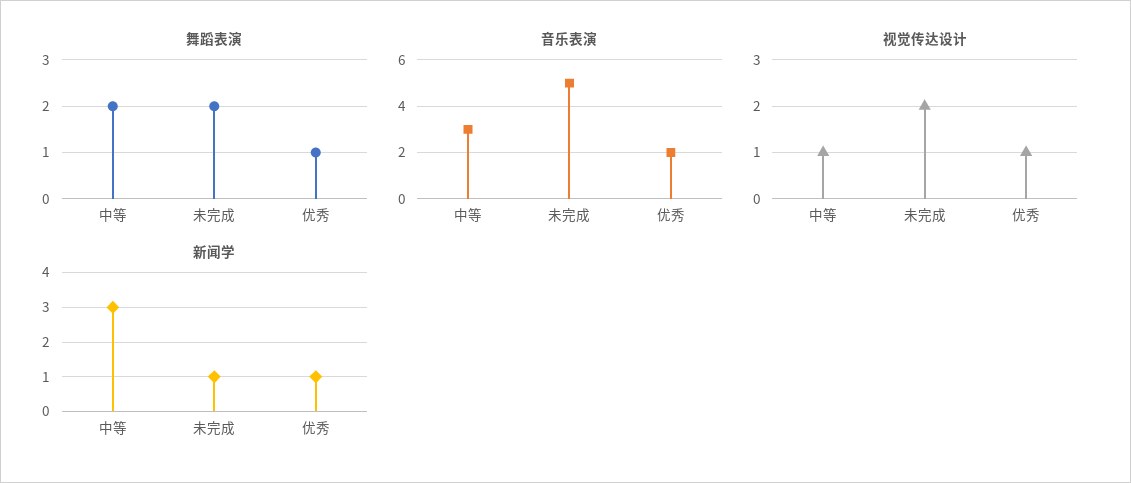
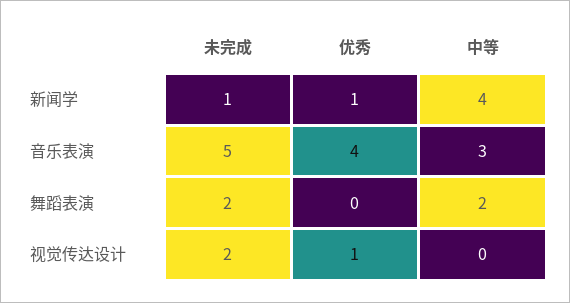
  {
    "舞蹈表演": {
      "中等": 2,
      "未完成": 2,
-     "优秀": 1
+     "优秀": 0
    },
    "音乐表演": {
      "中等": 3,
      "未完成": 5,
-     "优秀": 2
+     "优秀": 4
    },
    "视觉传达设计": {
-     "中等": 1,
+     "中等": 0,
      "未完成": 2,
      "优秀": 1
    },
    "新闻学": {
-     "中等": 3,
+     "中等": 4,
      "未完成": 1,
      "优秀": 1
    }
  }

